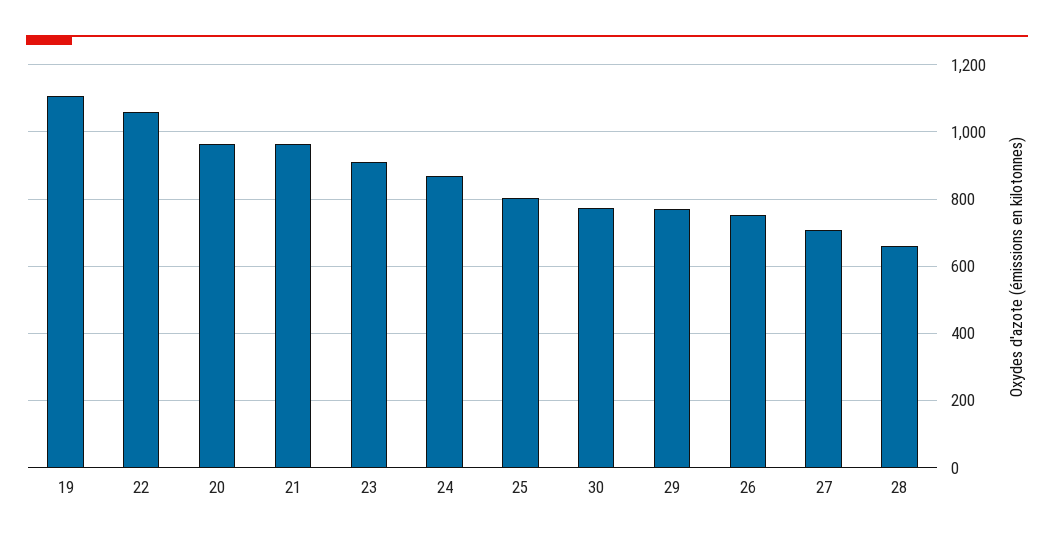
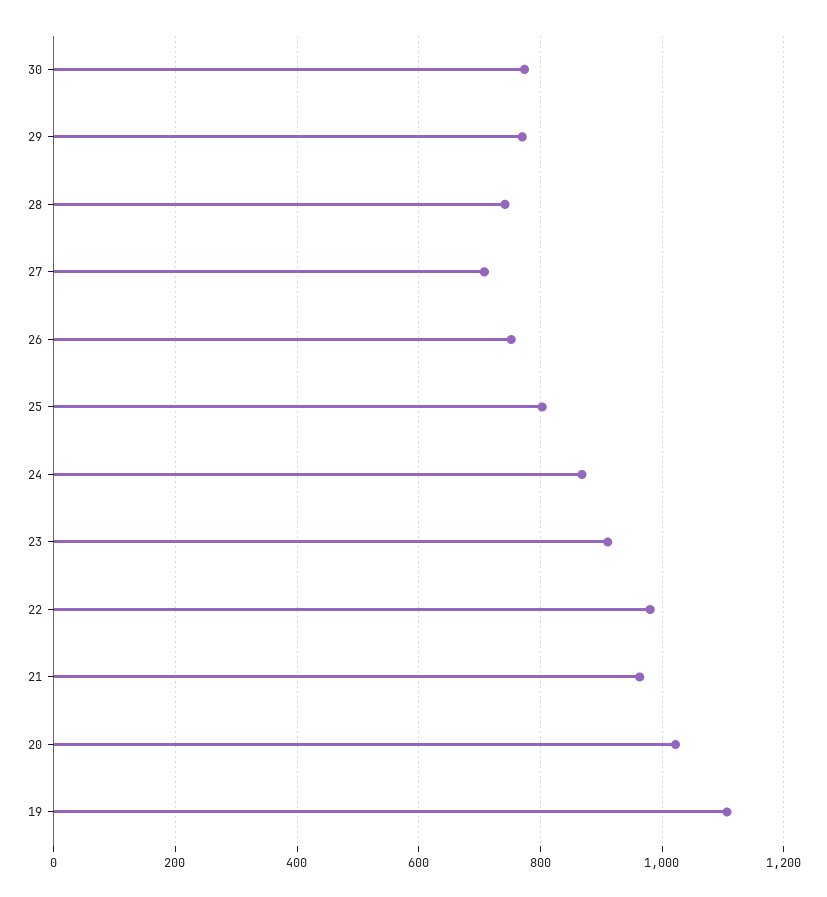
  {
    "19": 1100,
-   "22": 1060,
+   "22": 980,
-   "20": 960,
+   "20": 1020,
    "21": 960,
    "23": 920,
    "24": 860,
    "25": 800,
    "30": 780,
    "29": 760,
    "26": 760,
    "27": 700,
-   "28": 660
+   "28": 740
  }

